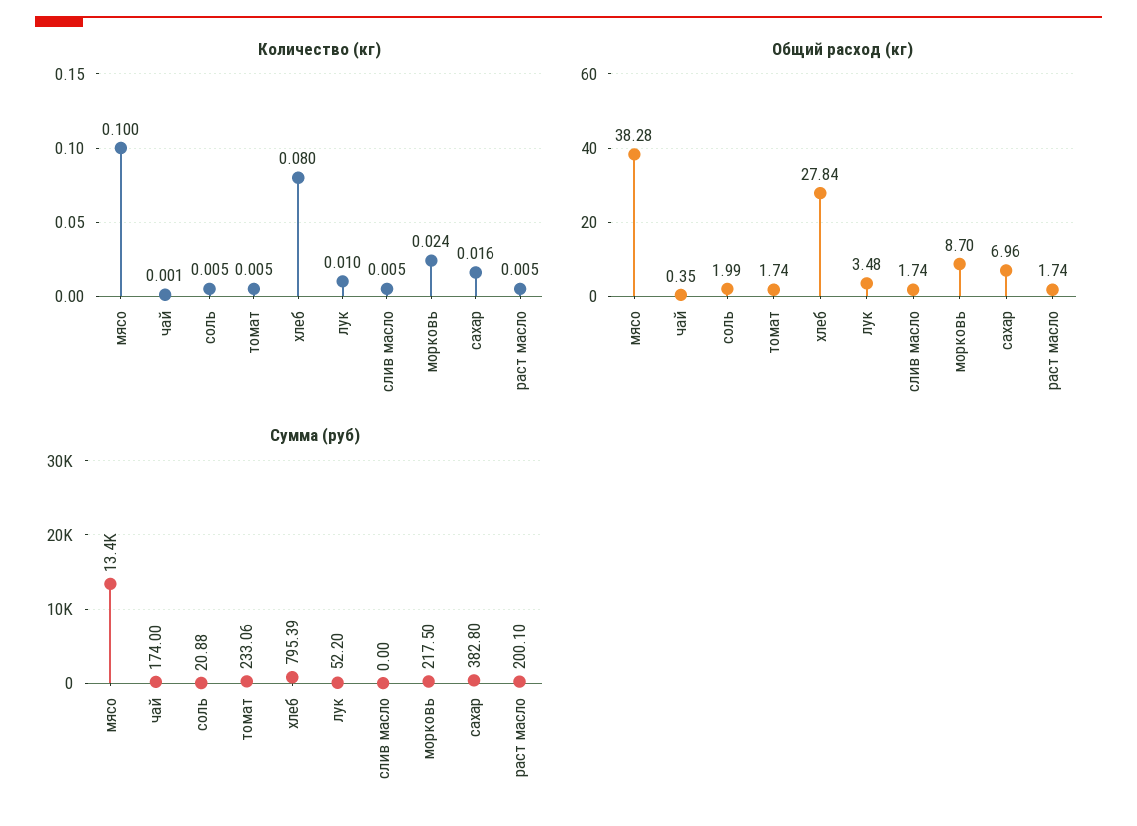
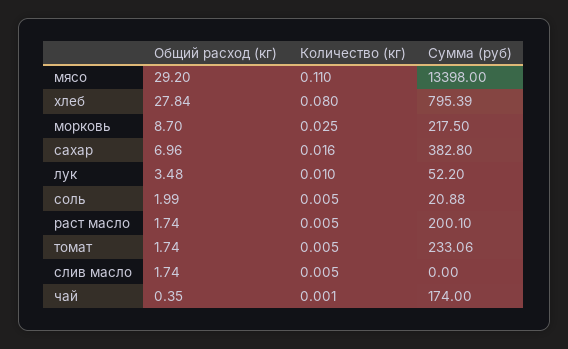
  {
    "Количество (кг)": {
-     "мясо": 0.1,
+     "мясо": 0.11,
      "чай": 0.001,
      "соль": 0.005,
      "томат": 0.005,
      "хлеб": 0.08,
      "лук": 0.01,
      "слив масло": 0.005,
-     "морковь": 0.024,
+     "морковь": 0.025,
      "сахар": 0.016,
      "раст масло": 0.005
    },
    "Общий расход (кг)": {
-     "мясо": 38.28,
+     "мясо": 29.2,
      "чай": 0.35,
      "соль": 1.99,
      "томат": 1.74,
      "хлеб": 27.84,
      "лук": 3.48,
      "слив масло": 1.74,
      "морковь": 8.7,
      "сахар": 6.96,
      "раст масло": 1.74
    },
    "Сумма (руб)": {
      "мясо": 13398,
      "чай": 174,
      "соль": 20.88,
      "томат": 233.06,
      "хлеб": 795.39,
      "лук": 52.2,
      "слив масло": 0,
      "морковь": 217.5,
      "сахар": 382.8,
      "раст масло": 200.1
    }
  }

